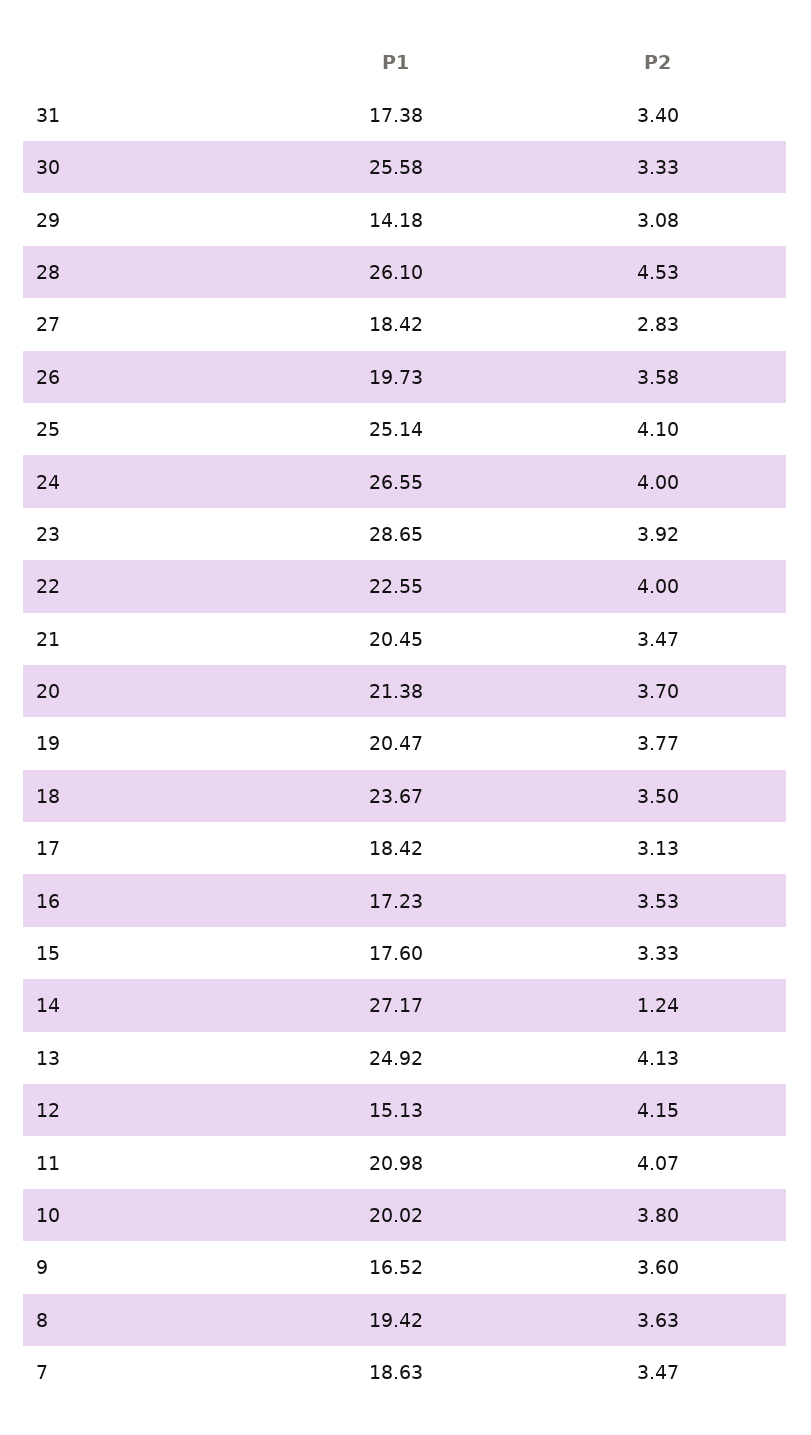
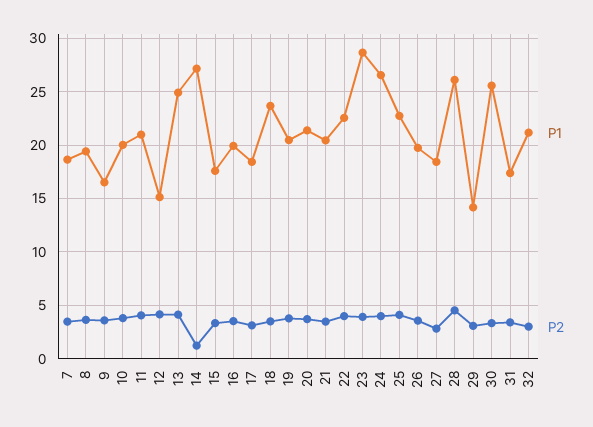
  {
    "P1": {
      "31": 17.38,
      "30": 25.58,
      "29": 14.18,
      "28": 26.1,
      "27": 18.42,
      "26": 19.73,
-     "25": 25.14,
+     "25": 23,
      "24": 26.55,
      "23": 28.65,
      "22": 22.55,
      "21": 20.45,
      "20": 21.38,
      "19": 20.47,
      "18": 23.67,
      "17": 18.42,
-     "16": 17.23,
+     "16": 20,
      "15": 17.6,
      "14": 27.17,
      "13": 24.92,
      "12": 15.13,
      "11": 20.98,
      "10": 20.02,
      "9": 16.52,
      "8": 19.42,
-     "7": 18.63
+     "7": 18.63,
+     "32": 21
    },
    "P2": {
      "31": 3.4,
      "30": 3.33,
      "29": 3.08,
      "28": 4.53,
      "27": 2.83,
      "26": 3.58,
      "25": 4.1,
      "24": 4,
      "23": 3.92,
      "22": 4,
      "21": 3.47,
      "20": 3.7,
      "19": 3.77,
      "18": 3.5,
      "17": 3.13,
      "16": 3.53,
      "15": 3.33,
      "14": 1.24,
      "13": 4.13,
      "12": 4.15,
      "11": 4.07,
      "10": 3.8,
      "9": 3.6,
      "8": 3.63,
-     "7": 3.47
+     "7": 3.47,
+     "32": 3
    }
  }

